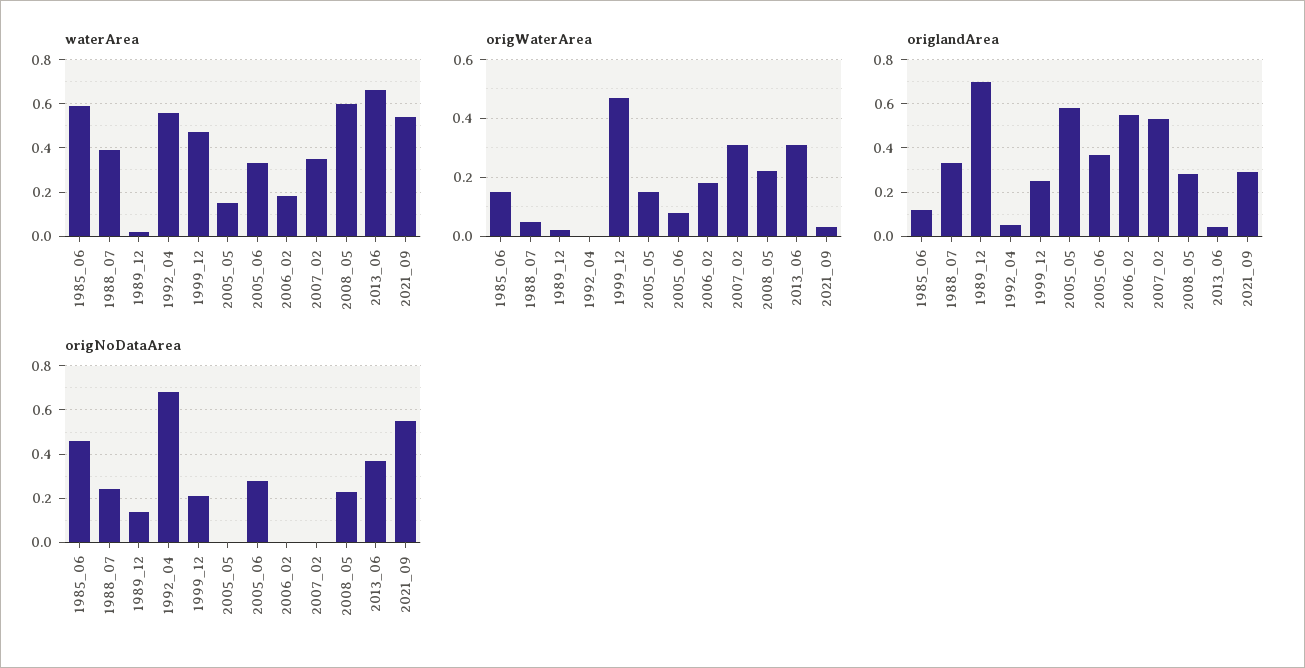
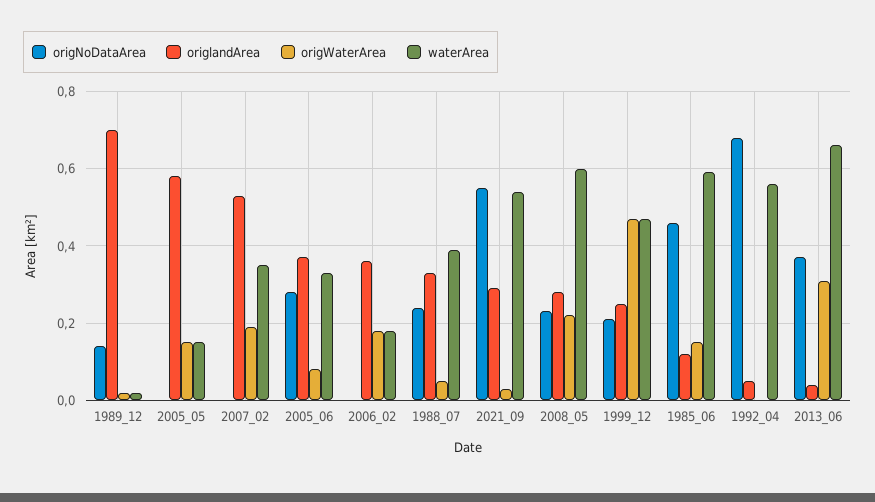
  {
    "waterArea": {
      "1985_06": 0.6,
      "1988_07": 0.4,
      "1989_12": 0,
      "1992_04": 0.55,
      "1999_12": 0.45,
      "2005_05": 0.15,
      "2005_06": 0.35,
      "2006_02": 0.2,
      "2007_02": 0.35,
      "2008_05": 0.6,
      "2013_06": 0.65,
      "2021_09": 0.55
    },
    "origWaterArea": {
      "1985_06": 0.15,
      "1988_07": 0.05,
      "1989_12": 0,
      "1992_04": 0,
      "1999_12": 0.45,
      "2005_05": 0.15,
      "2005_06": 0.1,
      "2006_02": 0.2,
-     "2007_02": 0.3,
+     "2007_02": 0.2,
      "2008_05": 0.2,
      "2013_06": 0.3,
      "2021_09": 0.05
    },
    "origlandArea": {
      "1985_06": 0.1,
      "1988_07": 0.35,
      "1989_12": 0.7,
      "1992_04": 0.05,
      "1999_12": 0.25,
      "2005_05": 0.6,
      "2005_06": 0.35,
-     "2006_02": 0.55,
+     "2006_02": 0.35,
      "2007_02": 0.55,
      "2008_05": 0.3,
      "2013_06": 0.05,
      "2021_09": 0.3
    },
    "origNoDataArea": {
      "1985_06": 0.45,
      "1988_07": 0.25,
      "1989_12": 0.15,
      "1992_04": 0.7,
      "1999_12": 0.2,
      "2005_05": 0,
      "2005_06": 0.3,
      "2006_02": 0,
      "2007_02": 0,
      "2008_05": 0.25,
      "2013_06": 0.35,
      "2021_09": 0.55
    }
  }

